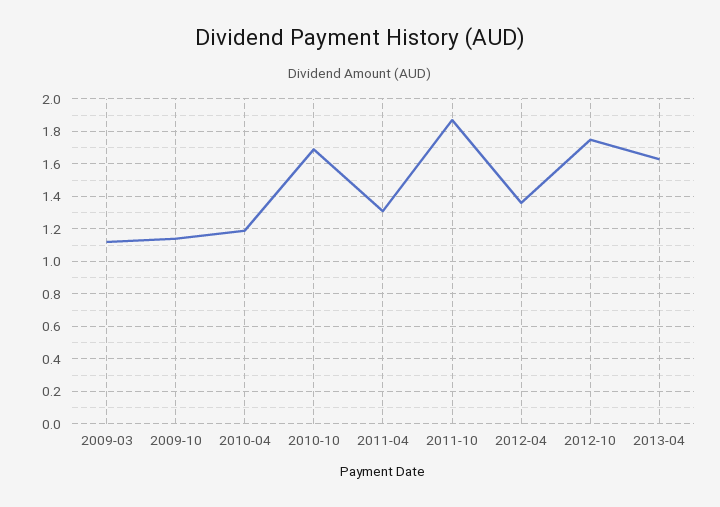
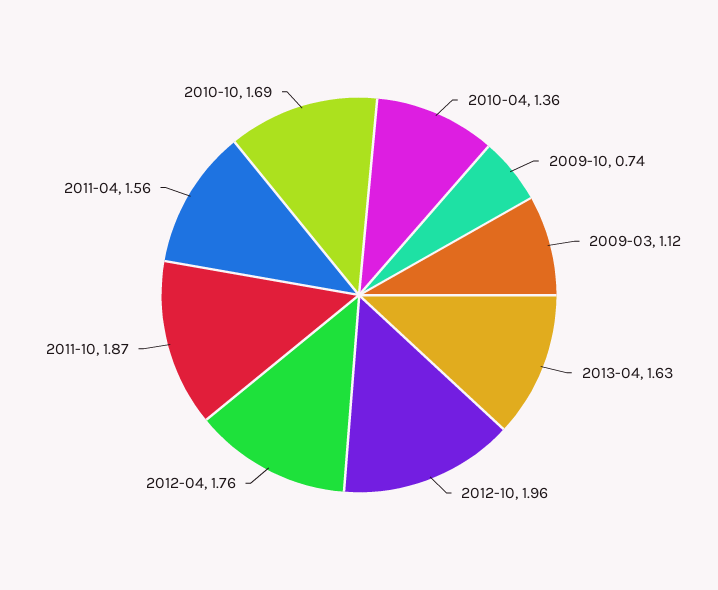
  {
    "2009-03": 1.12,
-   "2009-10": 1.15,
+   "2009-10": 0.74,
-   "2010-04": 1.2,
+   "2010-04": 1.36,
    "2010-10": 1.69,
-   "2011-04": 1.3,
+   "2011-04": 1.56,
    "2011-10": 1.87,
-   "2012-04": 1.35,
+   "2012-04": 1.76,
-   "2012-10": 1.75,
+   "2012-10": 1.96,
    "2013-04": 1.63
  }

